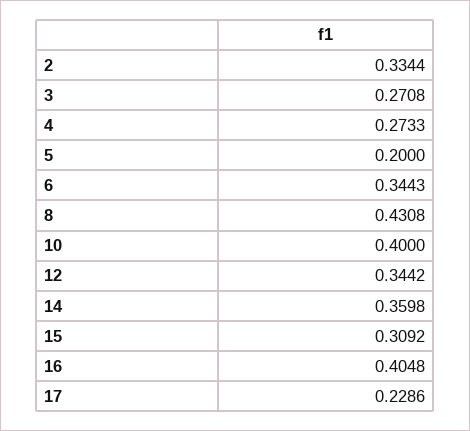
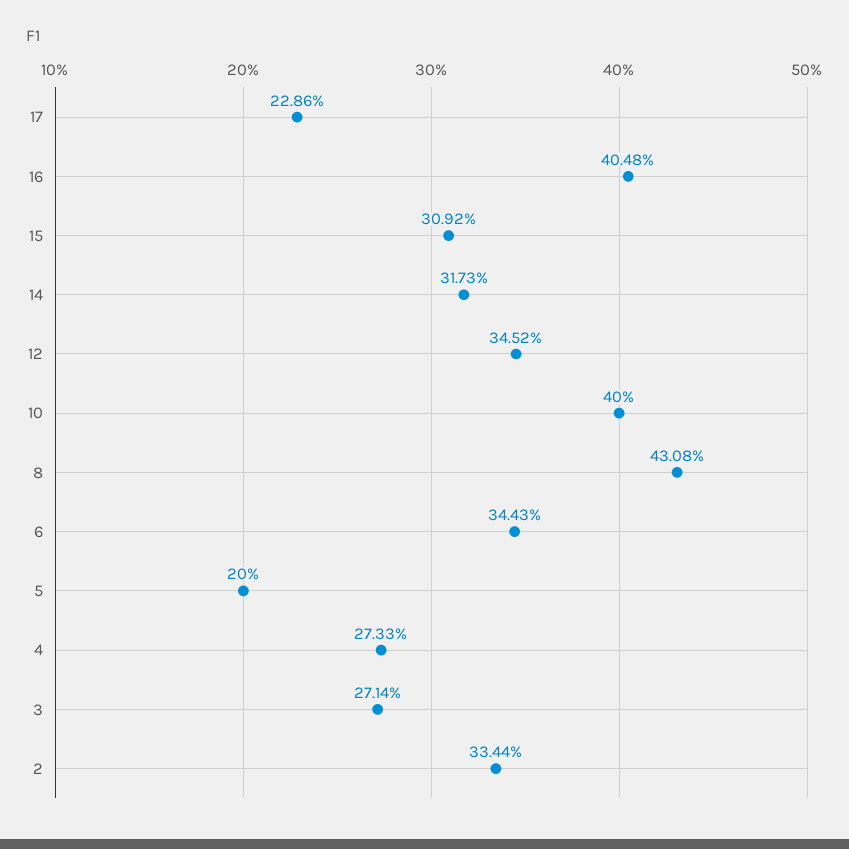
  {
    "2": 0.3344,
-   "3": 0.2708,
+   "3": 0.2714,
    "4": 0.2733,
    "5": 0.2,
    "6": 0.3443,
    "8": 0.4308,
    "10": 0.4,
-   "12": 0.3442,
+   "12": 0.3452,
-   "14": 0.3598,
+   "14": 0.3173,
    "15": 0.3092,
    "16": 0.4048,
    "17": 0.2286
  }

